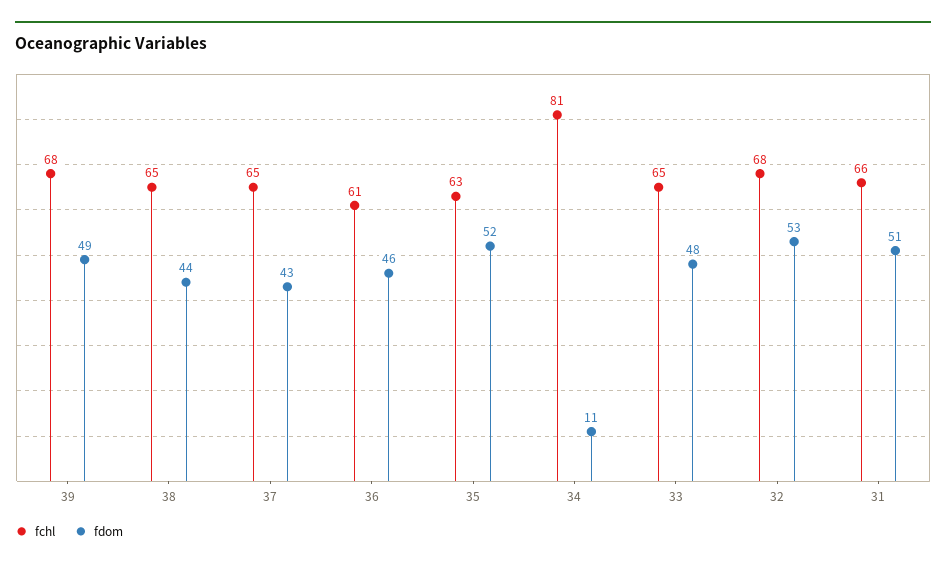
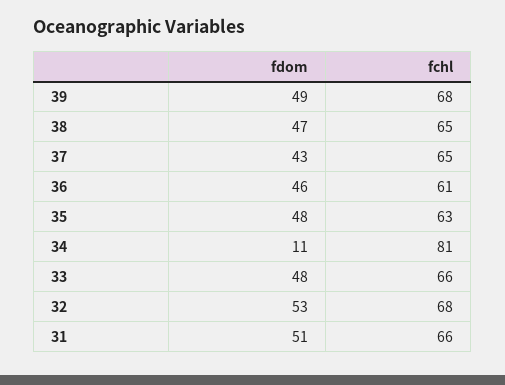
  {
    "fchl": {
      "39": 68,
      "38": 65,
      "37": 65,
      "36": 61,
      "35": 63,
      "34": 81,
-     "33": 65,
+     "33": 66,
      "32": 68,
      "31": 66
    },
    "fdom": {
      "39": 49,
-     "38": 44,
+     "38": 47,
      "37": 43,
      "36": 46,
-     "35": 52,
+     "35": 48,
      "34": 11,
      "33": 48,
      "32": 53,
      "31": 51
    }
  }

